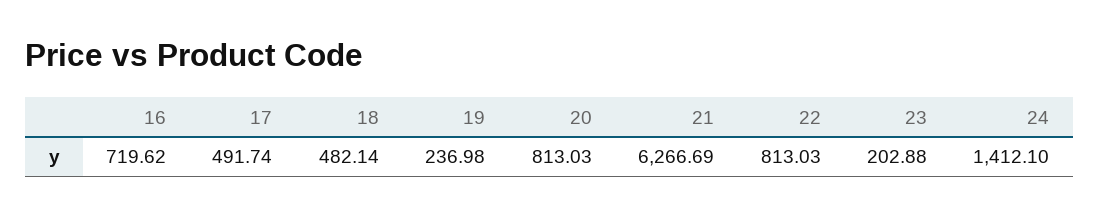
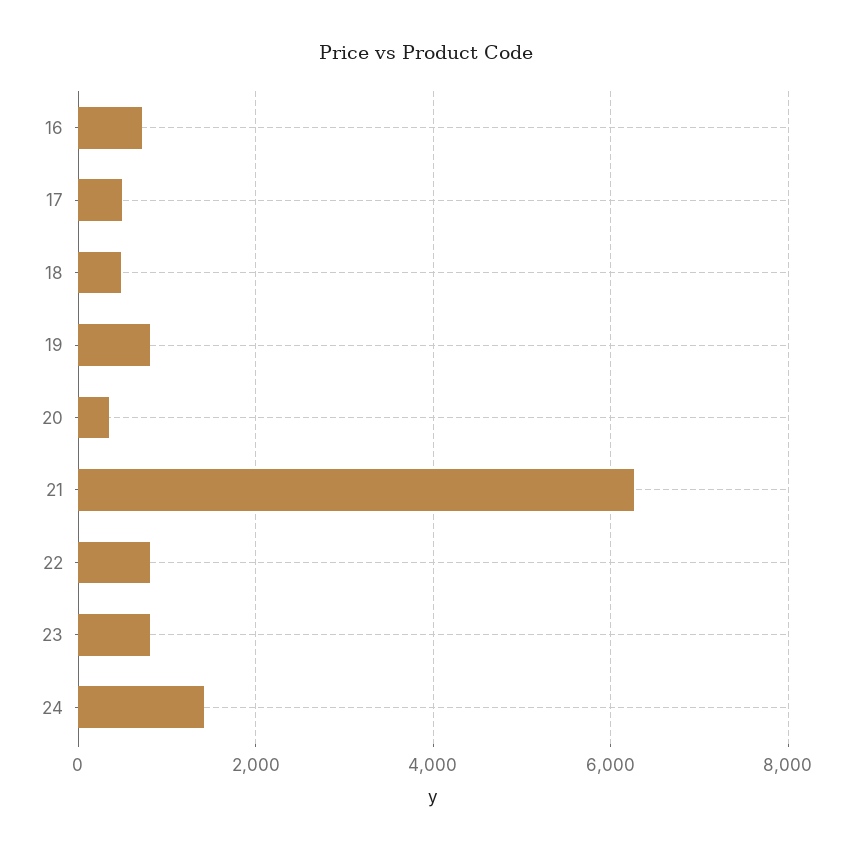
  {
    "16": 719.62,
    "17": 491.74,
    "18": 482.14,
-   "19": 236.98,
+   "19": 800,
-   "20": 813.03,
+   "20": 400,
    "21": 6266.69,
    "22": 813.03,
-   "23": 202.88,
+   "23": 800,
    "24": 1412.1
  }

